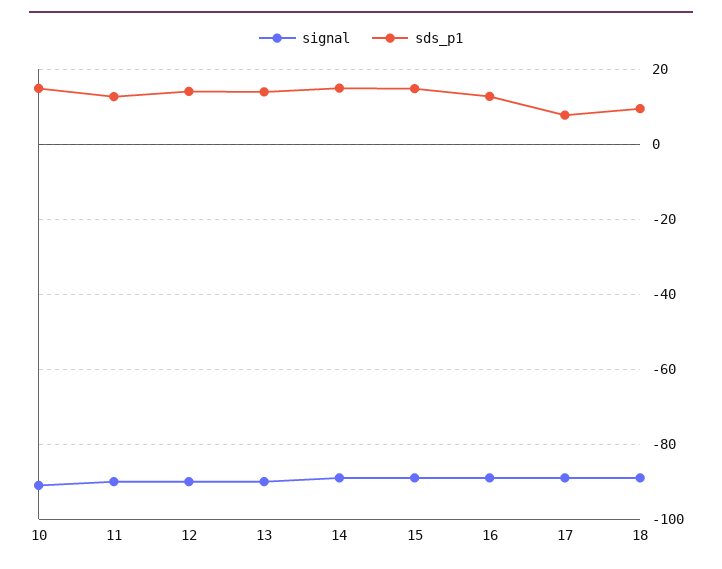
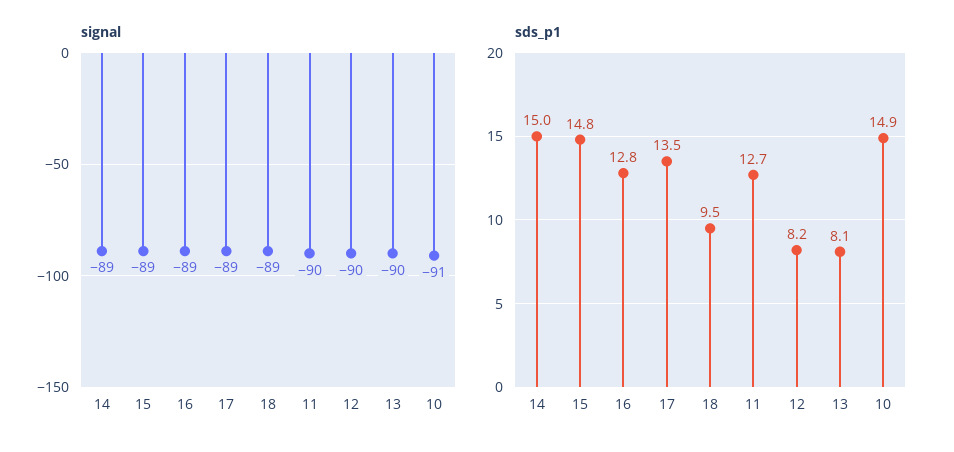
  {
    "signal": {
      "10": -91,
      "11": -90,
      "12": -90,
      "13": -90,
      "14": -89,
      "15": -89,
      "16": -89,
      "17": -89,
      "18": -89
    },
    "sds_p1": {
      "10": 14.9,
      "11": 12.7,
-     "12": 14,
+     "12": 8.2,
-     "13": 14,
+     "13": 8.1,
      "14": 15,
      "15": 14.8,
      "16": 12.8,
-     "17": 8,
+     "17": 13.5,
      "18": 9.5
    }
  }

